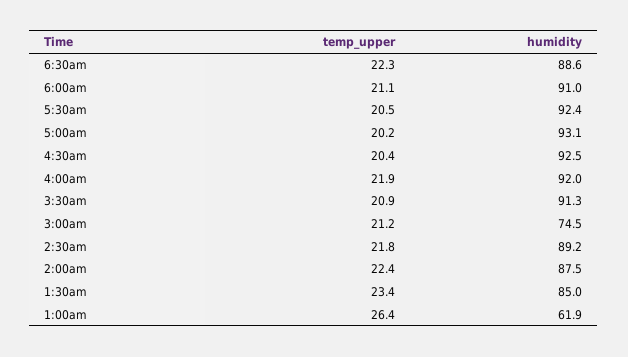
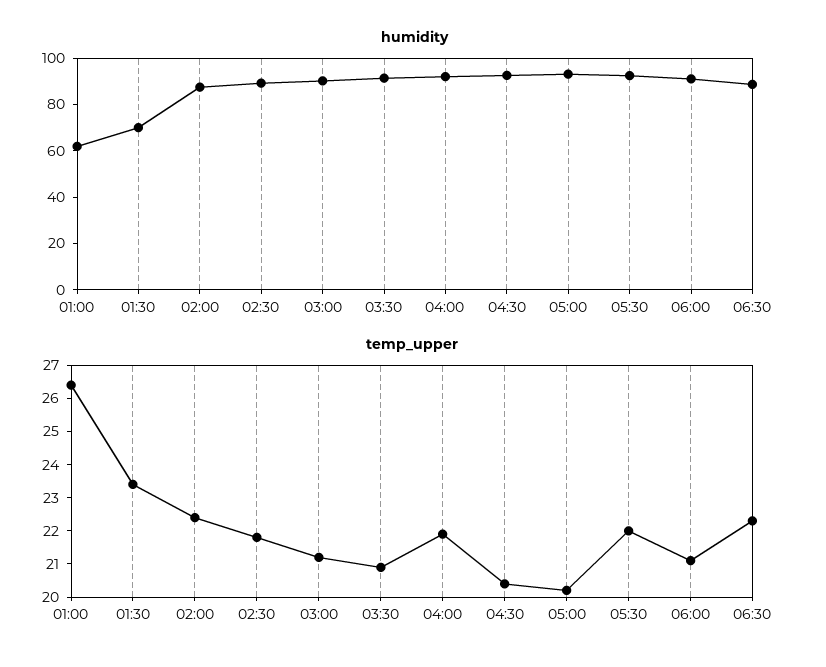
  {
    "temp_upper": {
      "6:30am": 22.3,
      "6:00am": 21.1,
-     "5:30am": 20.5,
+     "5:30am": 22,
      "5:00am": 20.2,
      "4:30am": 20.4,
      "4:00am": 21.9,
      "3:30am": 20.9,
      "3:00am": 21.2,
      "2:30am": 21.8,
      "2:00am": 22.4,
      "1:30am": 23.4,
      "1:00am": 26.4
    },
    "humidity": {
      "6:30am": 88.6,
      "6:00am": 91,
      "5:30am": 92.4,
      "5:00am": 93.1,
      "4:30am": 92.5,
      "4:00am": 92,
      "3:30am": 91.3,
-     "3:00am": 74.5,
+     "3:00am": 90,
      "2:30am": 89.2,
      "2:00am": 87.5,
-     "1:30am": 85,
+     "1:30am": 70,
      "1:00am": 61.9
    }
  }

